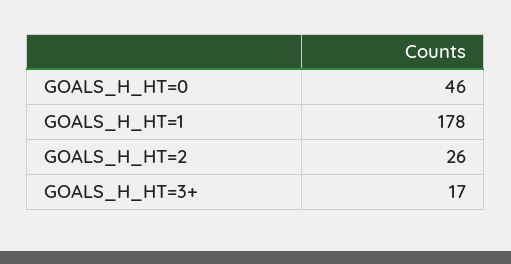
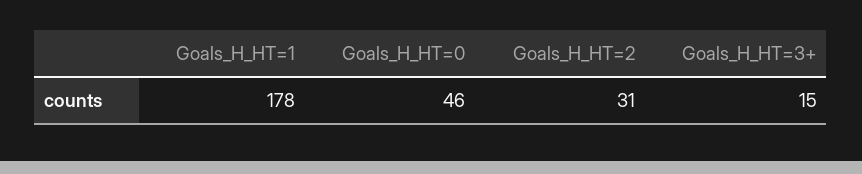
  {
    "GOALS_H_HT=0": 46,
    "GOALS_H_HT=1": 178,
-   "GOALS_H_HT=2": 26,
+   "GOALS_H_HT=2": 31,
-   "GOALS_H_HT=3+": 17
+   "GOALS_H_HT=3+": 15
  }

